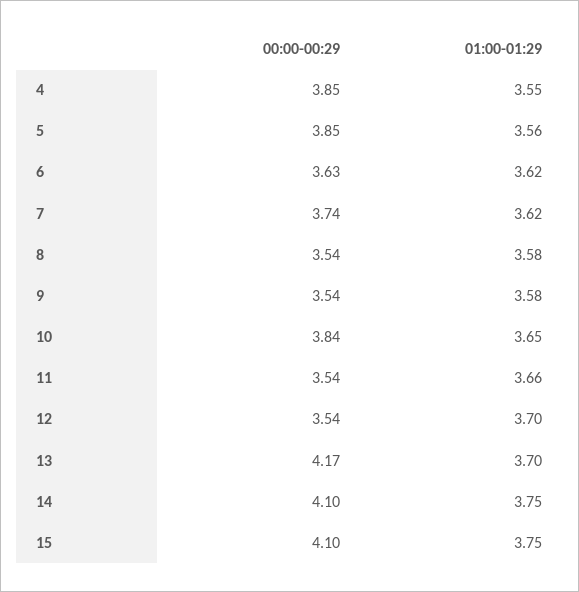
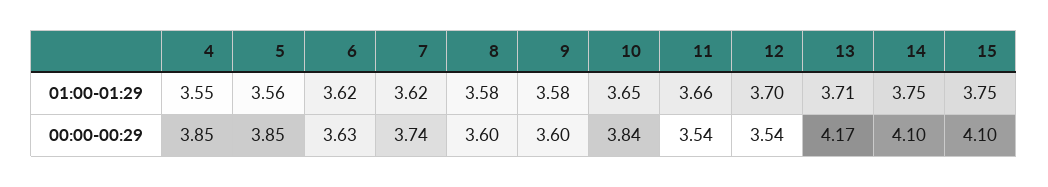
  {
    "00:00-00:29": {
      "4": 3.85,
      "5": 3.85,
      "6": 3.63,
      "7": 3.74,
-     "8": 3.54,
+     "8": 3.6,
-     "9": 3.54,
+     "9": 3.6,
      "10": 3.84,
      "11": 3.54,
      "12": 3.54,
      "13": 4.17,
      "14": 4.1,
      "15": 4.1
    },
    "01:00-01:29": {
      "4": 3.55,
      "5": 3.56,
      "6": 3.62,
      "7": 3.62,
      "8": 3.58,
      "9": 3.58,
      "10": 3.65,
      "11": 3.66,
      "12": 3.7,
-     "13": 3.7,
+     "13": 3.71,
      "14": 3.75,
      "15": 3.75
    }
  }

